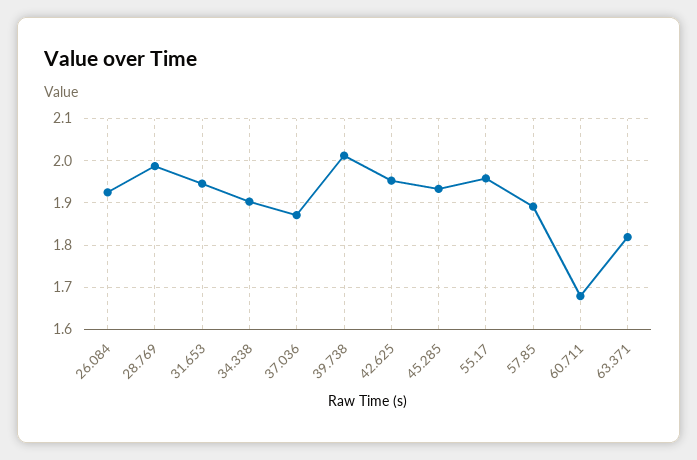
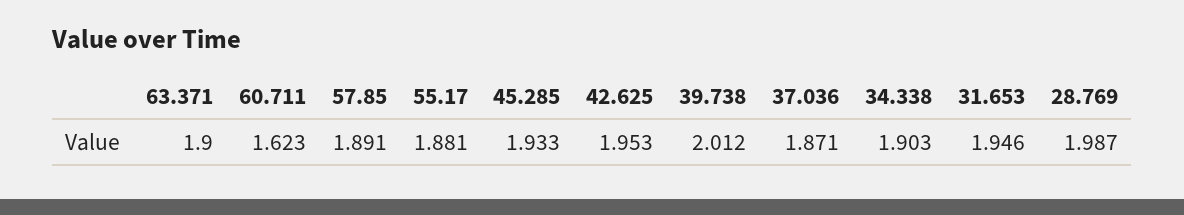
  {
-   "26.084": 1.92,
    "28.769": 1.987,
    "31.653": 1.946,
    "34.338": 1.903,
    "37.036": 1.871,
    "39.738": 2.012,
    "42.625": 1.953,
    "45.285": 1.933,
-   "55.17": 1.96,
+   "55.17": 1.881,
    "57.85": 1.891,
-   "60.711": 1.68,
+   "60.711": 1.623,
-   "63.371": 1.82
+   "63.371": 1.9
  }

